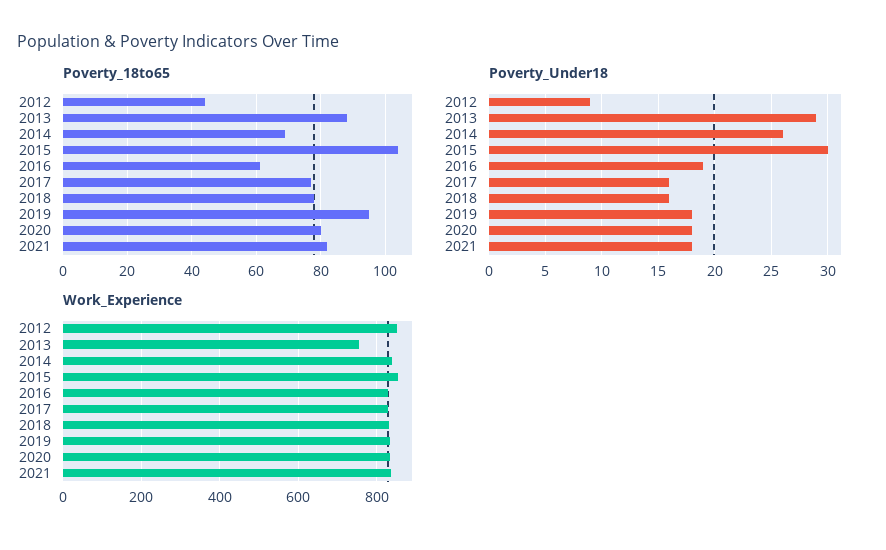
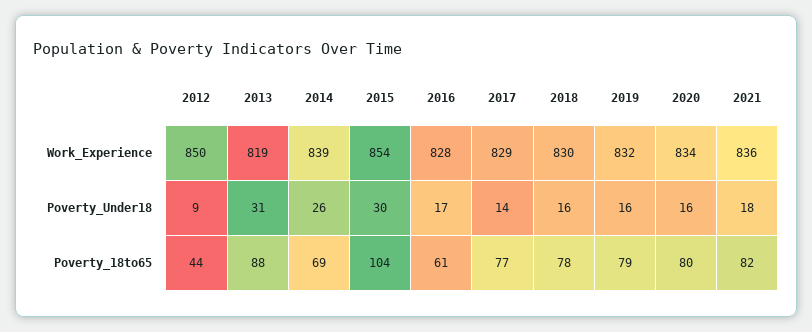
  {
    "Poverty_18to65": {
      "2012": 44,
      "2013": 88,
      "2014": 69,
      "2015": 104,
      "2016": 61,
      "2017": 77,
      "2018": 78,
-     "2019": 95,
+     "2019": 79,
      "2020": 80,
      "2021": 82
    },
    "Poverty_Under18": {
      "2012": 9,
-     "2013": 29,
+     "2013": 31,
      "2014": 26,
      "2015": 30,
-     "2016": 19,
+     "2016": 17,
-     "2017": 16,
+     "2017": 14,
      "2018": 16,
-     "2019": 18,
+     "2019": 16,
-     "2020": 18,
+     "2020": 16,
      "2021": 18
    },
    "Work_Experience": {
      "2012": 850,
-     "2013": 760,
+     "2013": 819,
      "2014": 839,
      "2015": 854,
      "2016": 828,
      "2017": 829,
      "2018": 830,
      "2019": 832,
      "2020": 834,
      "2021": 836
    }
  }

